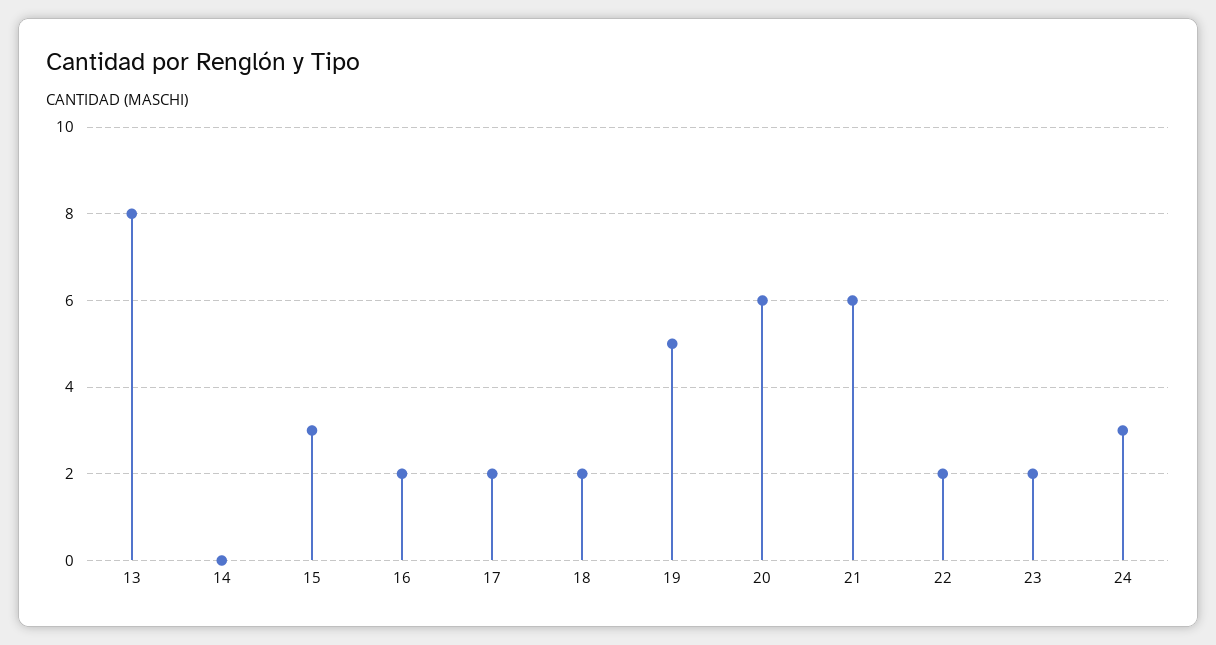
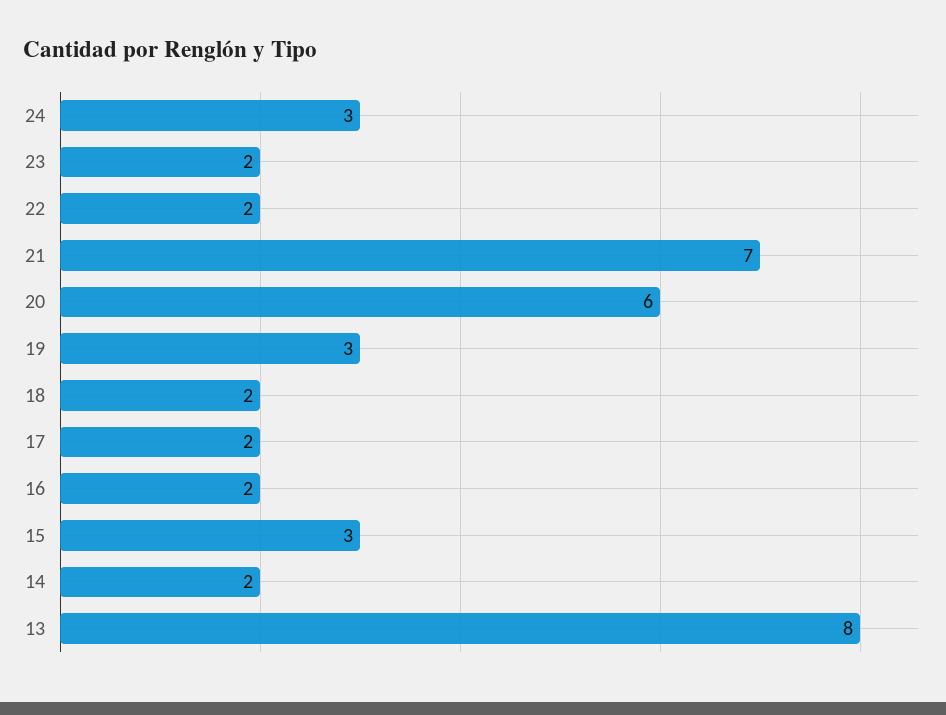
  {
    "13": 8,
-   "14": 0,
+   "14": 2,
    "15": 3,
    "16": 2,
    "17": 2,
    "18": 2,
-   "19": 5,
+   "19": 3,
    "20": 6,
-   "21": 6,
+   "21": 7,
    "22": 2,
    "23": 2,
    "24": 3
  }

